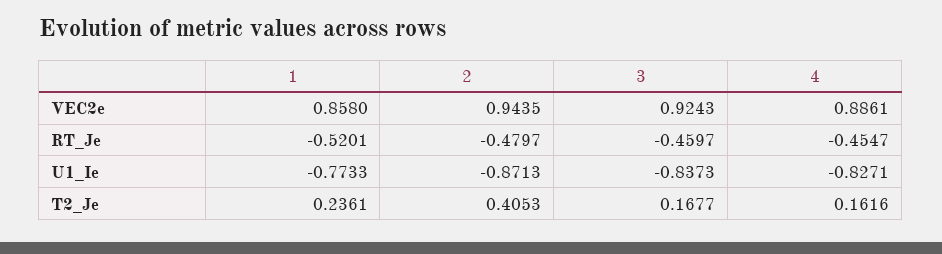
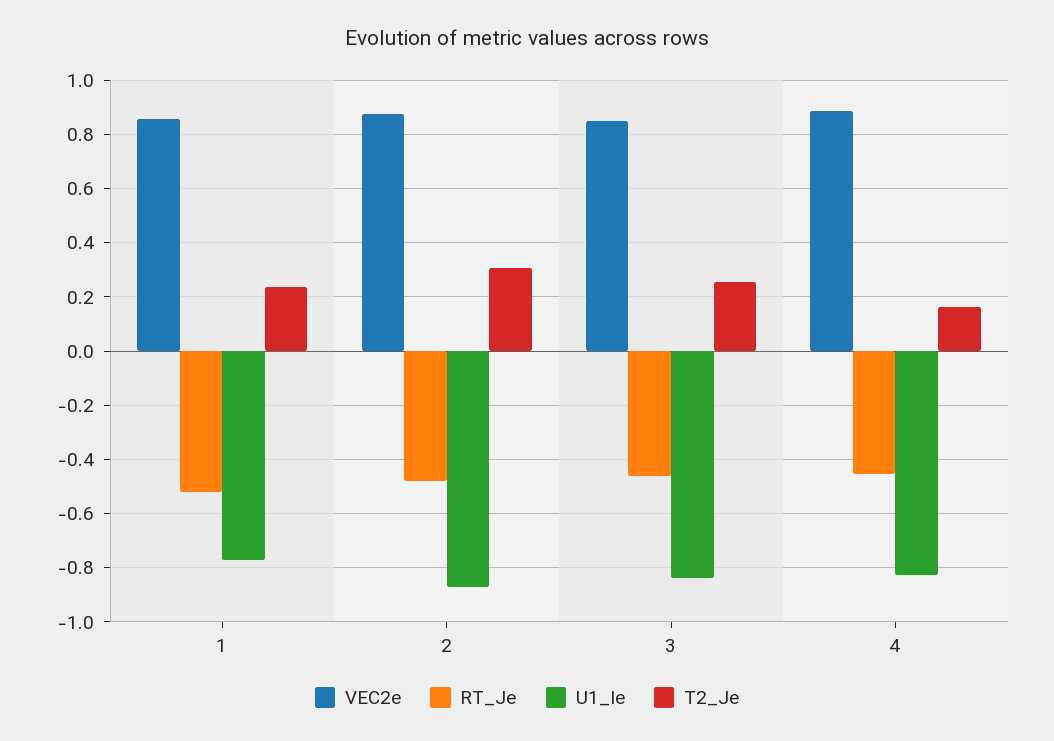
  {
    "VEC2e": {
      "1": 0.858,
-     "2": 0.9435,
+     "2": 0.875,
-     "3": 0.9243,
+     "3": 0.85,
      "4": 0.8861
    },
    "RT_Je": {
      "1": -0.5201,
      "2": -0.4797,
      "3": -0.4597,
      "4": -0.4547
    },
    "U1_Ie": {
      "1": -0.7733,
      "2": -0.8713,
      "3": -0.8373,
      "4": -0.8271
    },
    "T2_Je": {
      "1": 0.2361,
-     "2": 0.4053,
+     "2": 0.3,
-     "3": 0.1677,
+     "3": 0.25,
      "4": 0.1616
    }
  }

